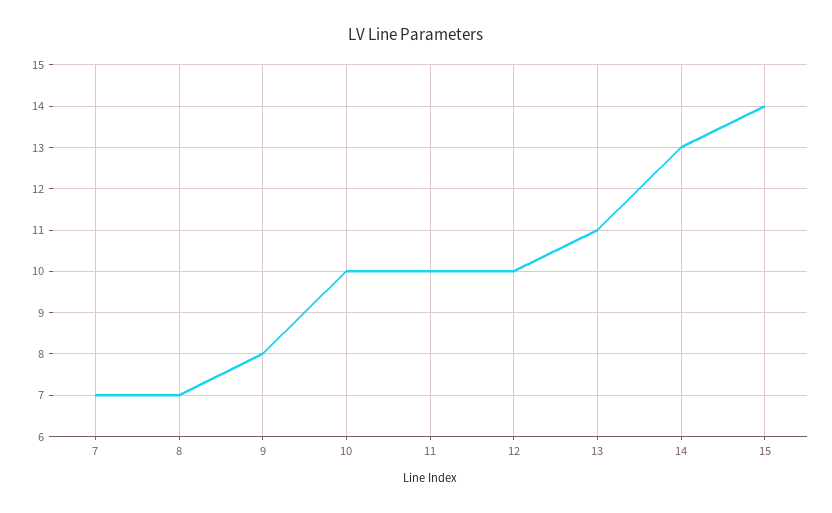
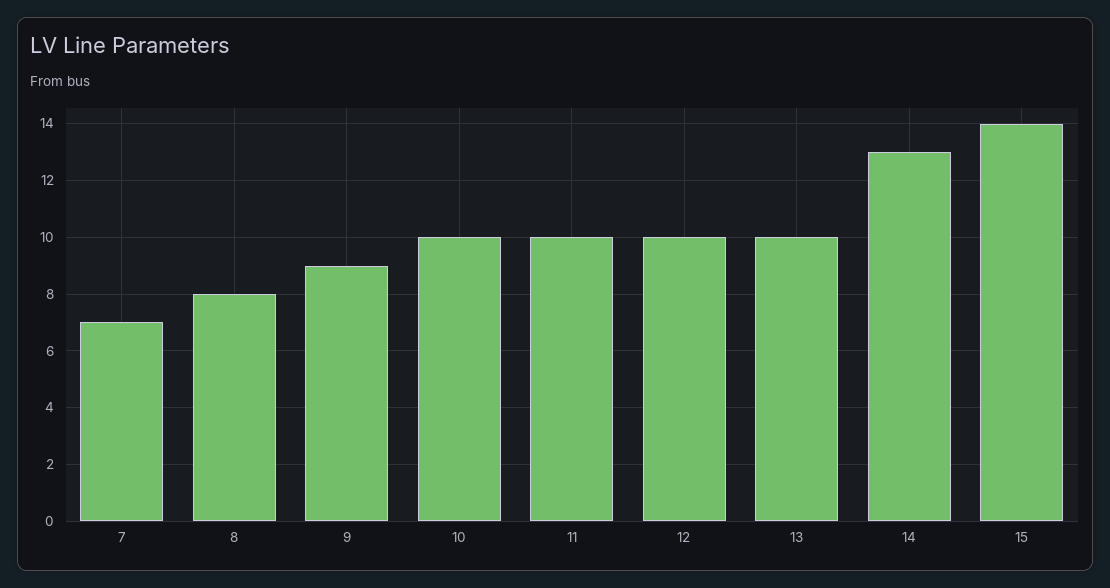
  {
    "7": 7,
-   "8": 7,
+   "8": 8,
-   "9": 8,
+   "9": 9,
    "10": 10,
    "11": 10,
    "12": 10,
-   "13": 11,
+   "13": 10,
    "14": 13,
    "15": 14
  }

